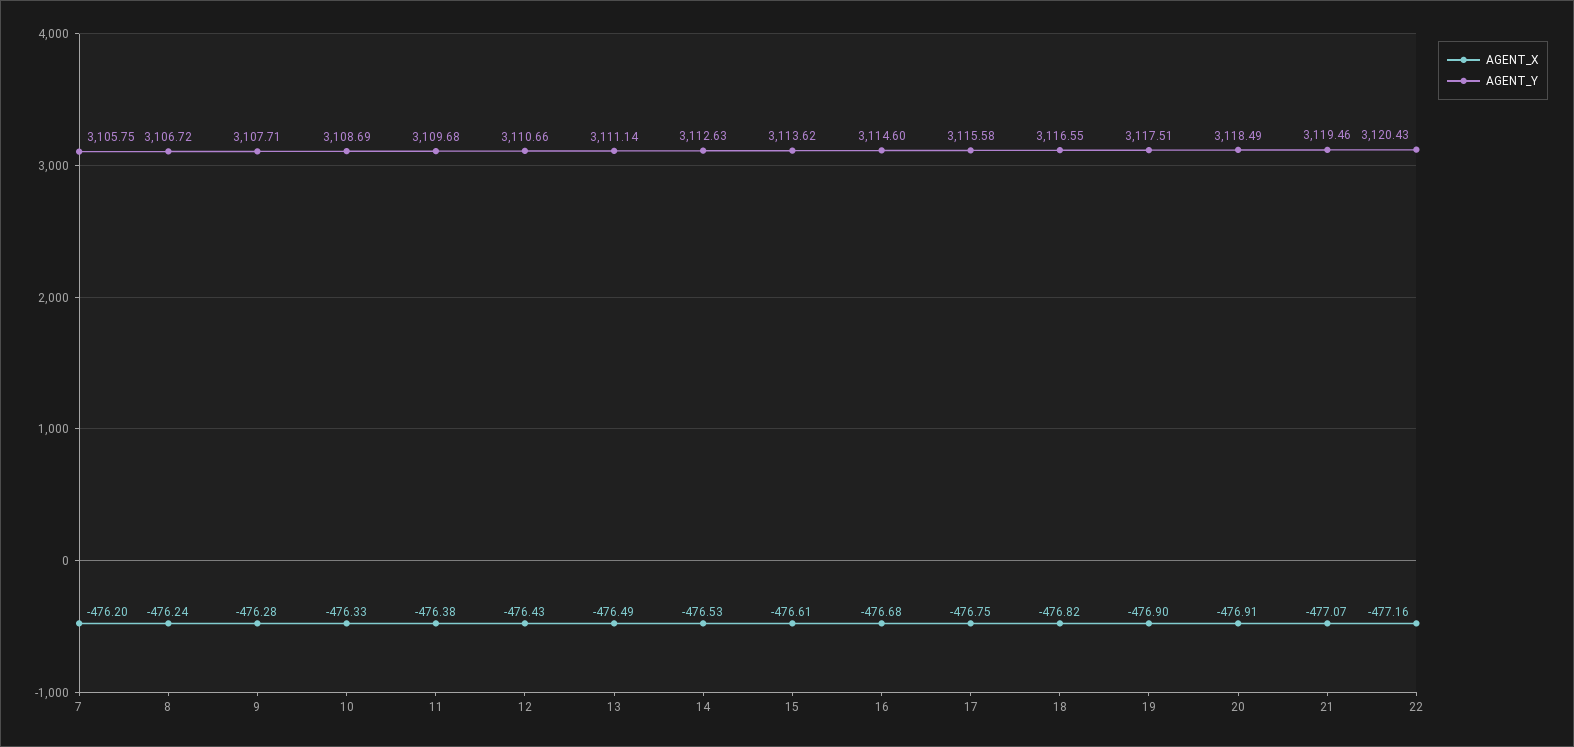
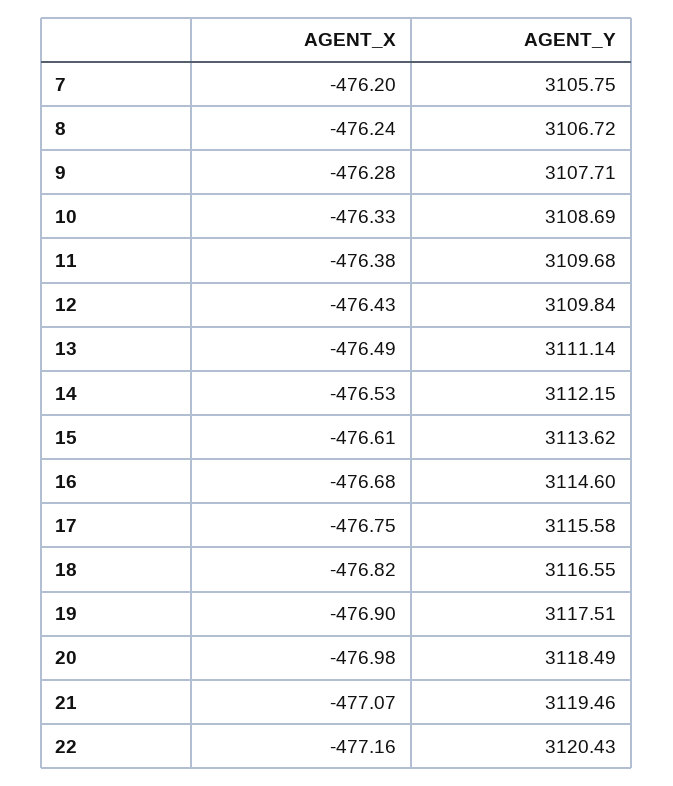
  {
    "AGENT_X": {
      "7": -476.2,
      "8": -476.24,
      "9": -476.28,
      "10": -476.33,
      "11": -476.38,
      "12": -476.43,
      "13": -476.49,
      "14": -476.53,
      "15": -476.61,
      "16": -476.68,
      "17": -476.75,
      "18": -476.82,
      "19": -476.9,
-     "20": -476.91,
+     "20": -476.98,
      "21": -477.07,
      "22": -477.16
    },
    "AGENT_Y": {
      "7": 3105.75,
      "8": 3106.72,
      "9": 3107.71,
      "10": 3108.69,
      "11": 3109.68,
-     "12": 3110.66,
+     "12": 3109.84,
      "13": 3111.14,
-     "14": 3112.63,
+     "14": 3112.15,
      "15": 3113.62,
      "16": 3114.6,
      "17": 3115.58,
      "18": 3116.55,
      "19": 3117.51,
      "20": 3118.49,
      "21": 3119.46,
      "22": 3120.43
    }
  }

